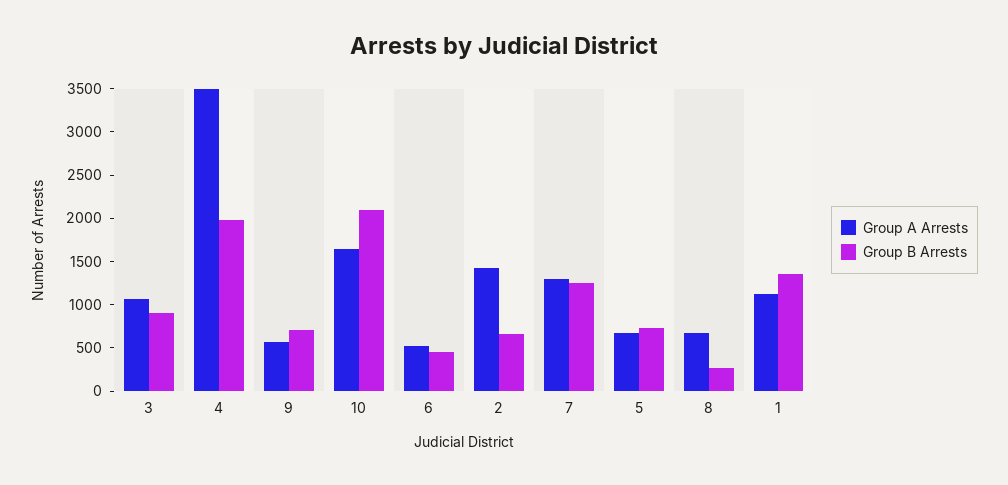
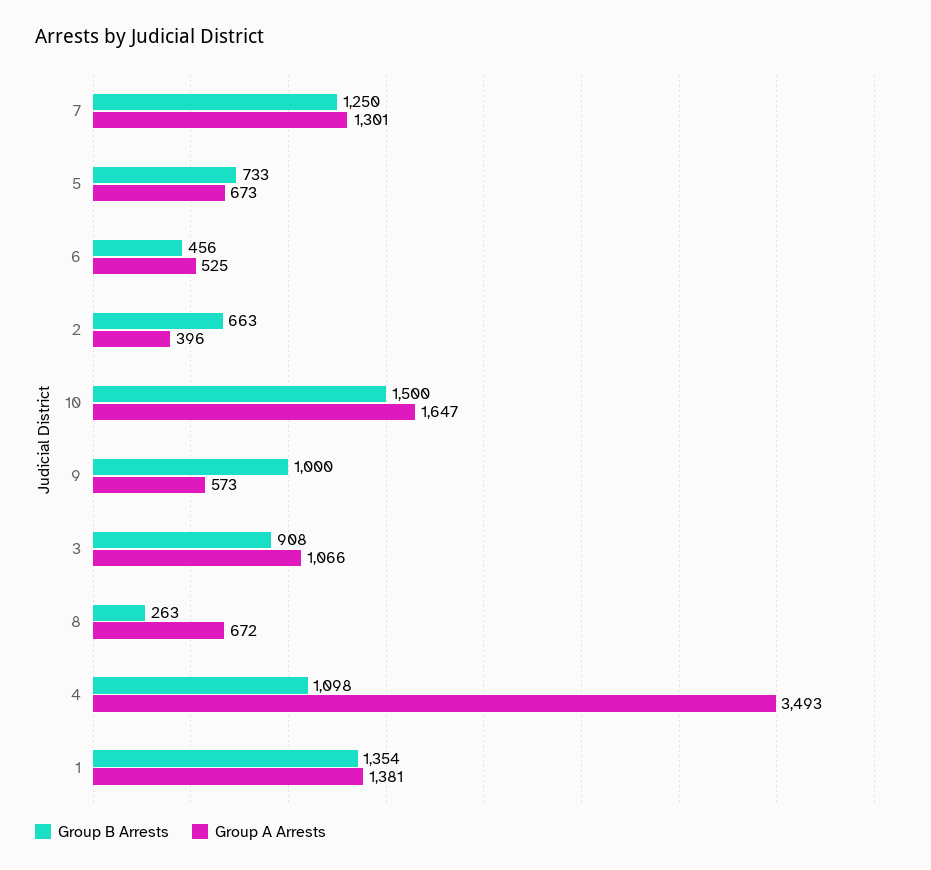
  {
    "Group A Arrests": {
      "3": 1066,
      "4": 3493,
      "9": 573,
      "10": 1647,
      "6": 525,
-     "2": 1400,
+     "2": 396,
      "7": 1301,
      "5": 673,
      "8": 672,
-     "1": 1100
+     "1": 1381
    },
    "Group B Arrests": {
      "3": 908,
-     "4": 2000,
+     "4": 1098,
-     "9": 700,
+     "9": 1000,
-     "10": 2100,
+     "10": 1500,
      "6": 456,
      "2": 663,
      "7": 1250,
      "5": 733,
      "8": 263,
      "1": 1354
    }
  }

